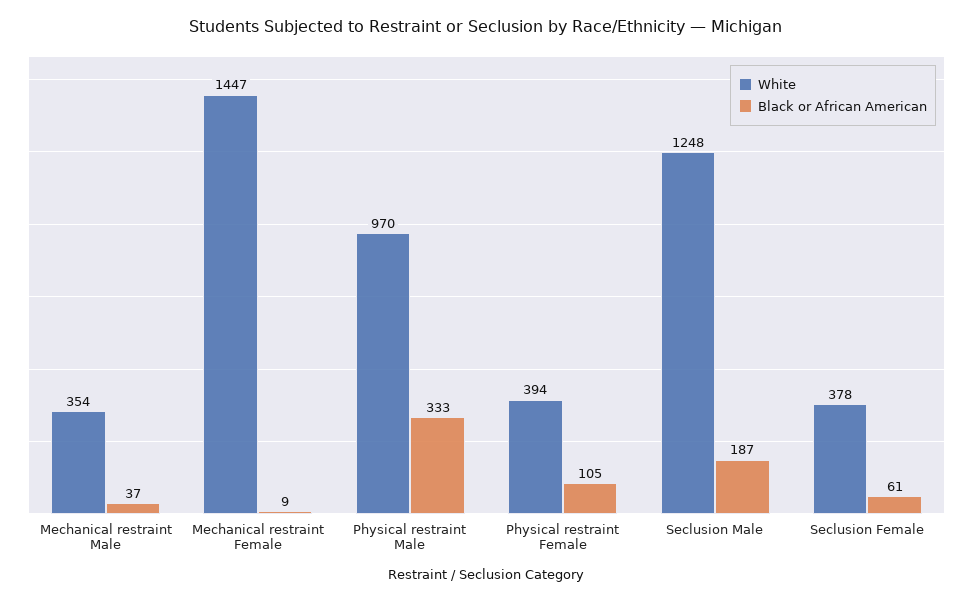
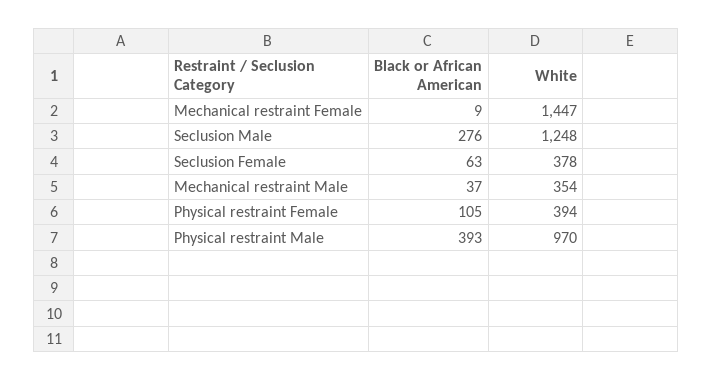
  {
    "White": {
      "Mechanical restraint Male": 354,
      "Mechanical restraint Female": 1447,
      "Physical restraint Male": 970,
      "Physical restraint Female": 394,
      "Seclusion Male": 1248,
      "Seclusion Female": 378
    },
    "Black or African American": {
      "Mechanical restraint Male": 37,
      "Mechanical restraint Female": 9,
-     "Physical restraint Male": 333,
+     "Physical restraint Male": 393,
      "Physical restraint Female": 105,
-     "Seclusion Male": 187,
+     "Seclusion Male": 276,
-     "Seclusion Female": 61
+     "Seclusion Female": 63
    }
  }

